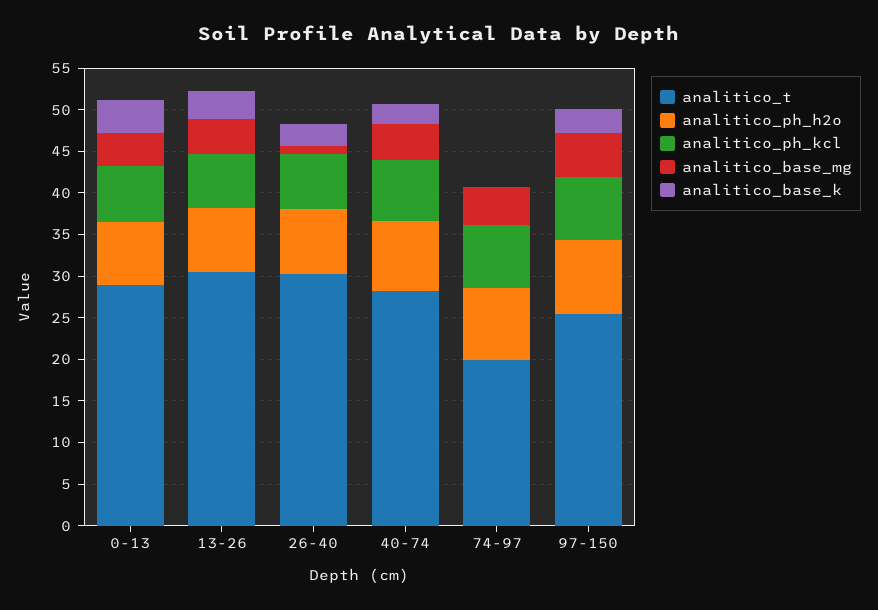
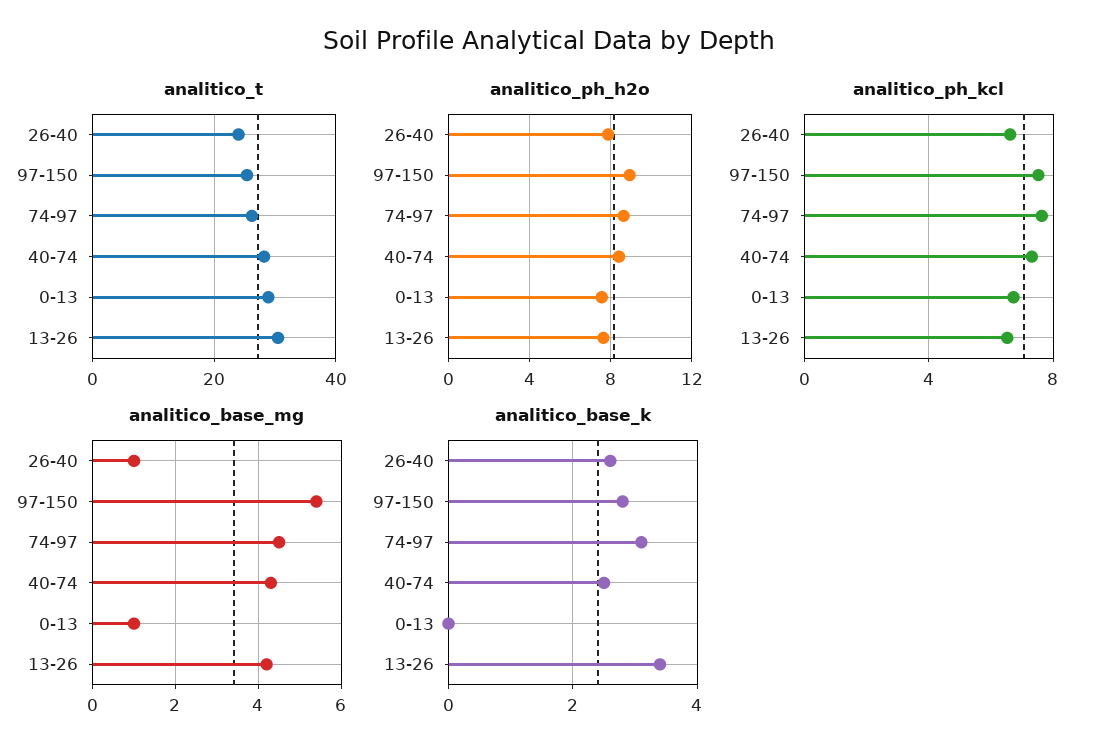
  {
    "analitico_t": {
      "0-13": 29,
      "13-26": 31,
-     "26-40": 30,
+     "26-40": 24,
      "40-74": 28,
-     "74-97": 20,
+     "74-97": 26,
      "97-150": 25
    },
    "analitico_ph_h2o": {
      "0-13": 7.5,
      "13-26": 7.5,
      "26-40": 8,
      "40-74": 8.5,
      "74-97": 8.5,
      "97-150": 9
    },
    "analitico_ph_kcl": {
      "0-13": 6.5,
      "13-26": 6.5,
      "26-40": 6.5,
      "40-74": 7.5,
      "74-97": 7.5,
      "97-150": 7.5
    },
    "analitico_base_mg": {
-     "0-13": 4,
+     "0-13": 1,
      "13-26": 4,
      "26-40": 1,
      "40-74": 4.5,
      "74-97": 4.5,
      "97-150": 5.5
    },
    "analitico_base_k": {
-     "0-13": 4,
+     "0-13": 0,
      "13-26": 3.5,
      "26-40": 2.5,
      "40-74": 2.5,
-     "74-97": 0,
+     "74-97": 3,
      "97-150": 3
    }
  }

